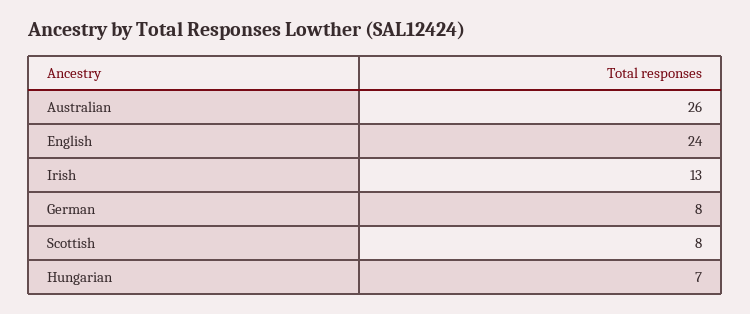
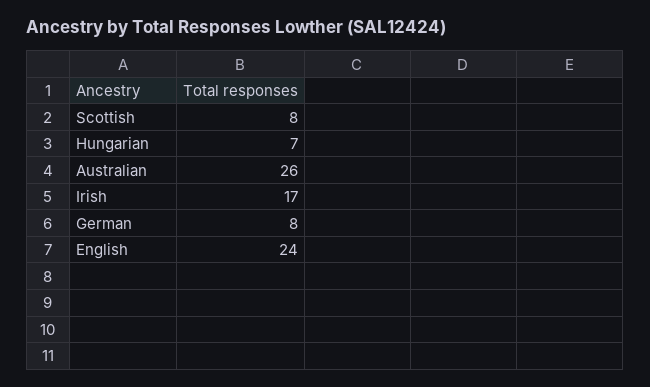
  {
    "Australian": 26,
    "English": 24,
-   "Irish": 13,
+   "Irish": 17,
    "German": 8,
    "Scottish": 8,
    "Hungarian": 7
  }

